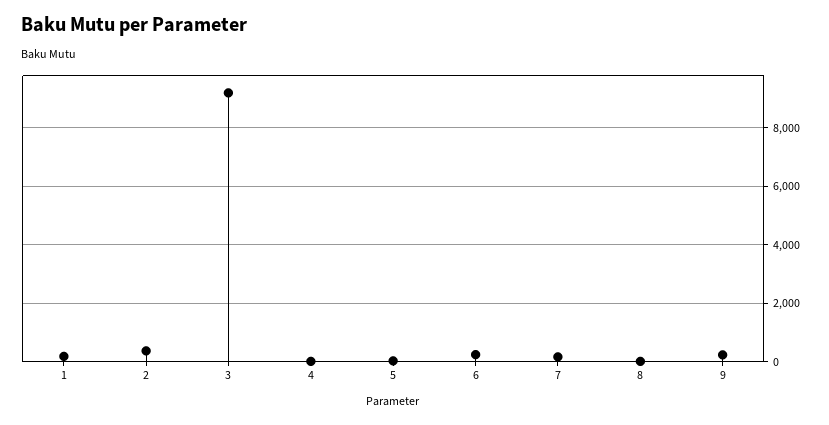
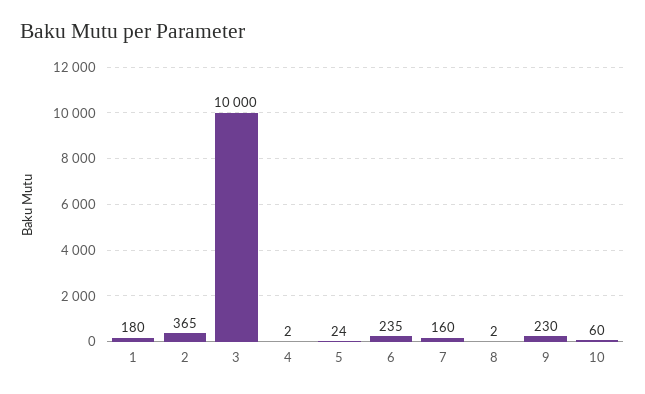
  {
    "1": 180,
    "2": 365,
-   "3": 9250,
+   "3": 10000,
    "4": 2,
    "5": 24,
    "6": 235,
    "7": 160,
    "8": 2,
-   "9": 230
+   "9": 230,
+   "10": 60
  }

